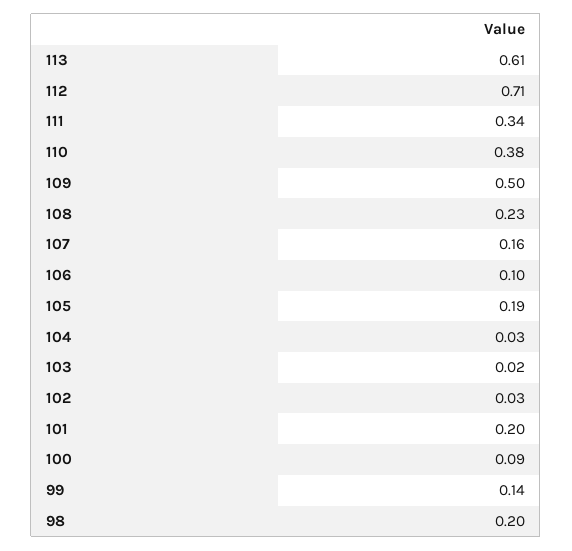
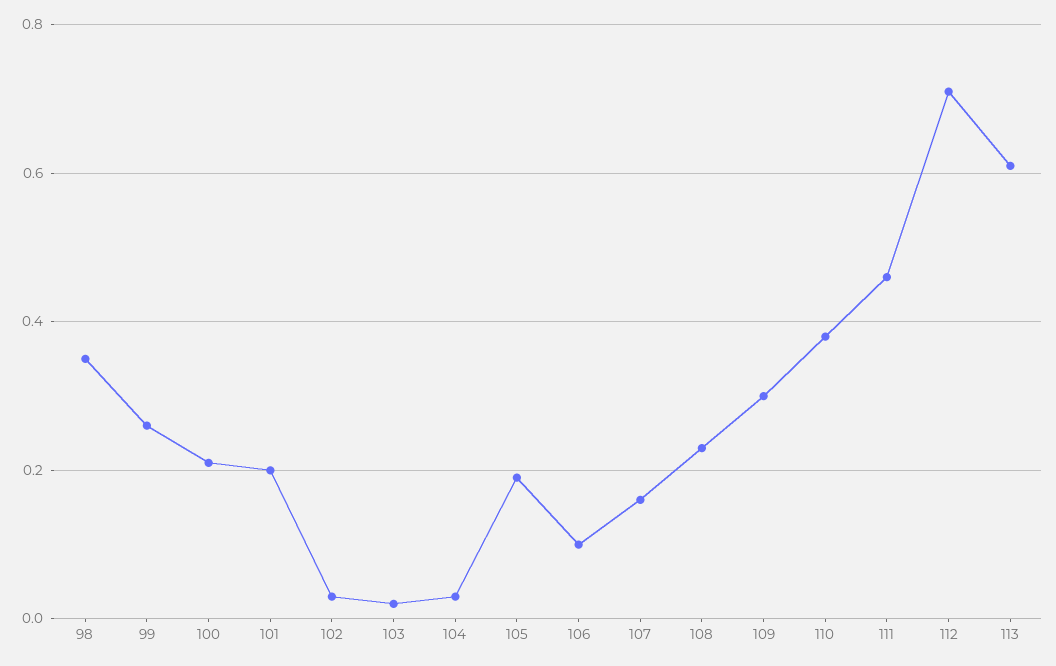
  {
    "113": 0.61,
    "112": 0.71,
-   "111": 0.34,
+   "111": 0.45,
    "110": 0.38,
-   "109": 0.5,
+   "109": 0.3,
    "108": 0.23,
    "107": 0.16,
    "106": 0.1,
    "105": 0.19,
    "104": 0.03,
    "103": 0.02,
    "102": 0.03,
    "101": 0.2,
-   "100": 0.09,
+   "100": 0.2,
-   "99": 0.14,
+   "99": 0.25,
-   "98": 0.2
+   "98": 0.35
  }

